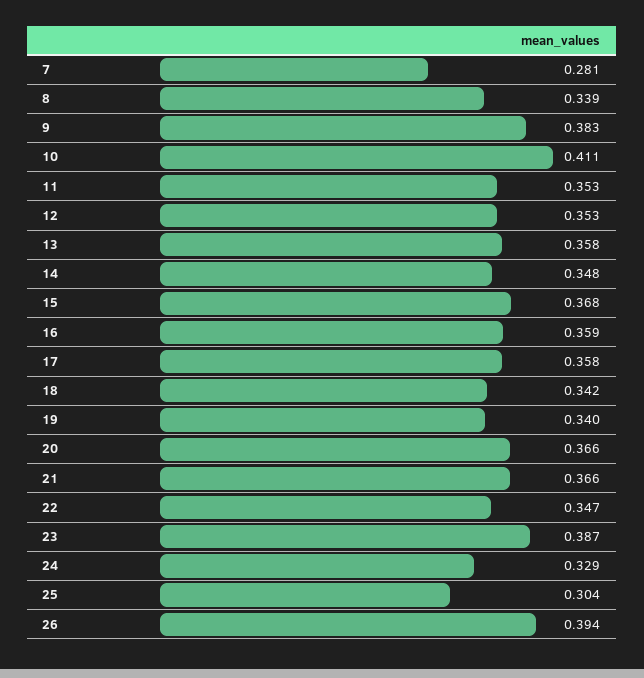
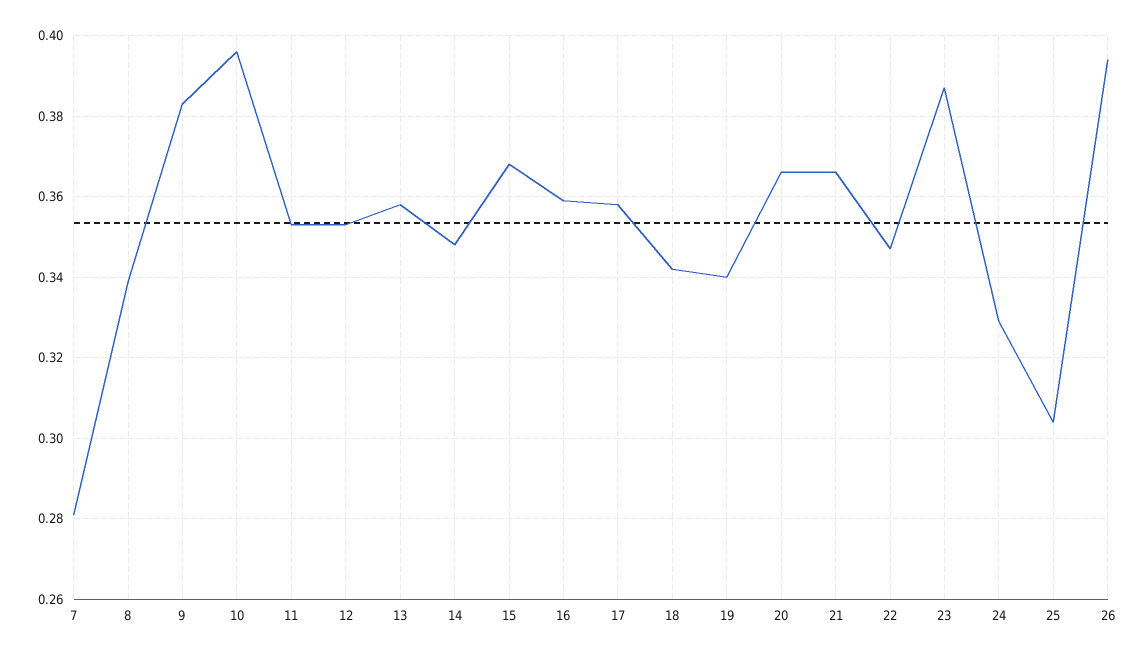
  {
    "7": 0.281,
    "8": 0.339,
    "9": 0.383,
-   "10": 0.411,
+   "10": 0.395,
    "11": 0.353,
    "12": 0.353,
    "13": 0.358,
    "14": 0.348,
    "15": 0.368,
    "16": 0.359,
    "17": 0.358,
    "18": 0.342,
    "19": 0.34,
    "20": 0.366,
    "21": 0.366,
    "22": 0.347,
    "23": 0.387,
    "24": 0.329,
    "25": 0.304,
    "26": 0.394
  }

